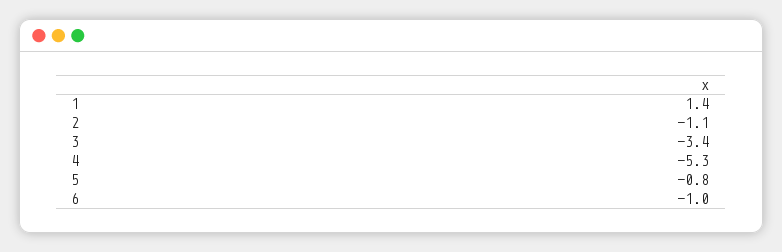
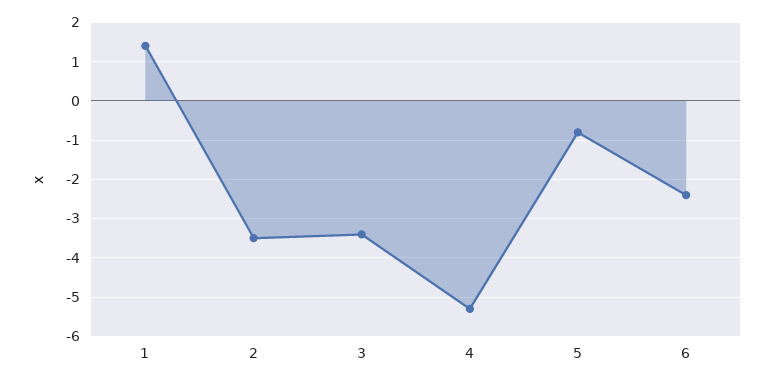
  {
    "1": 1.4,
-   "2": -1.1,
+   "2": -3.5,
    "3": -3.4,
    "4": -5.3,
    "5": -0.8,
-   "6": -1
+   "6": -2.5
  }

